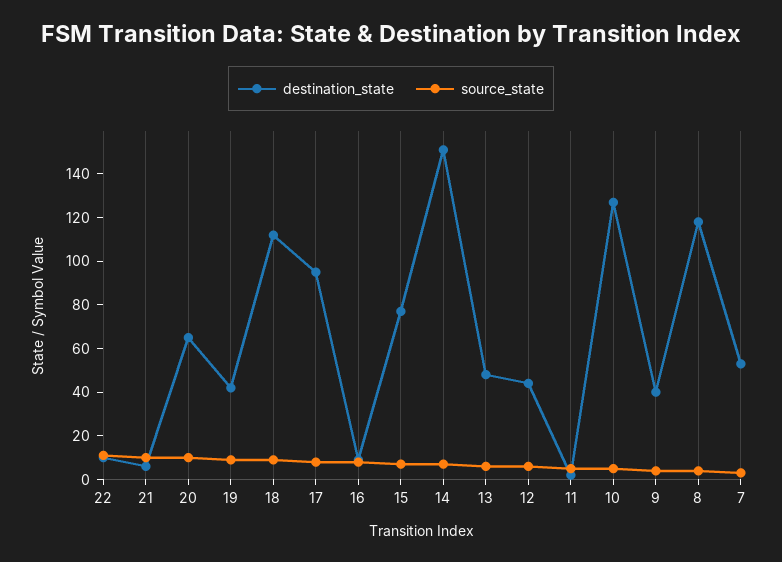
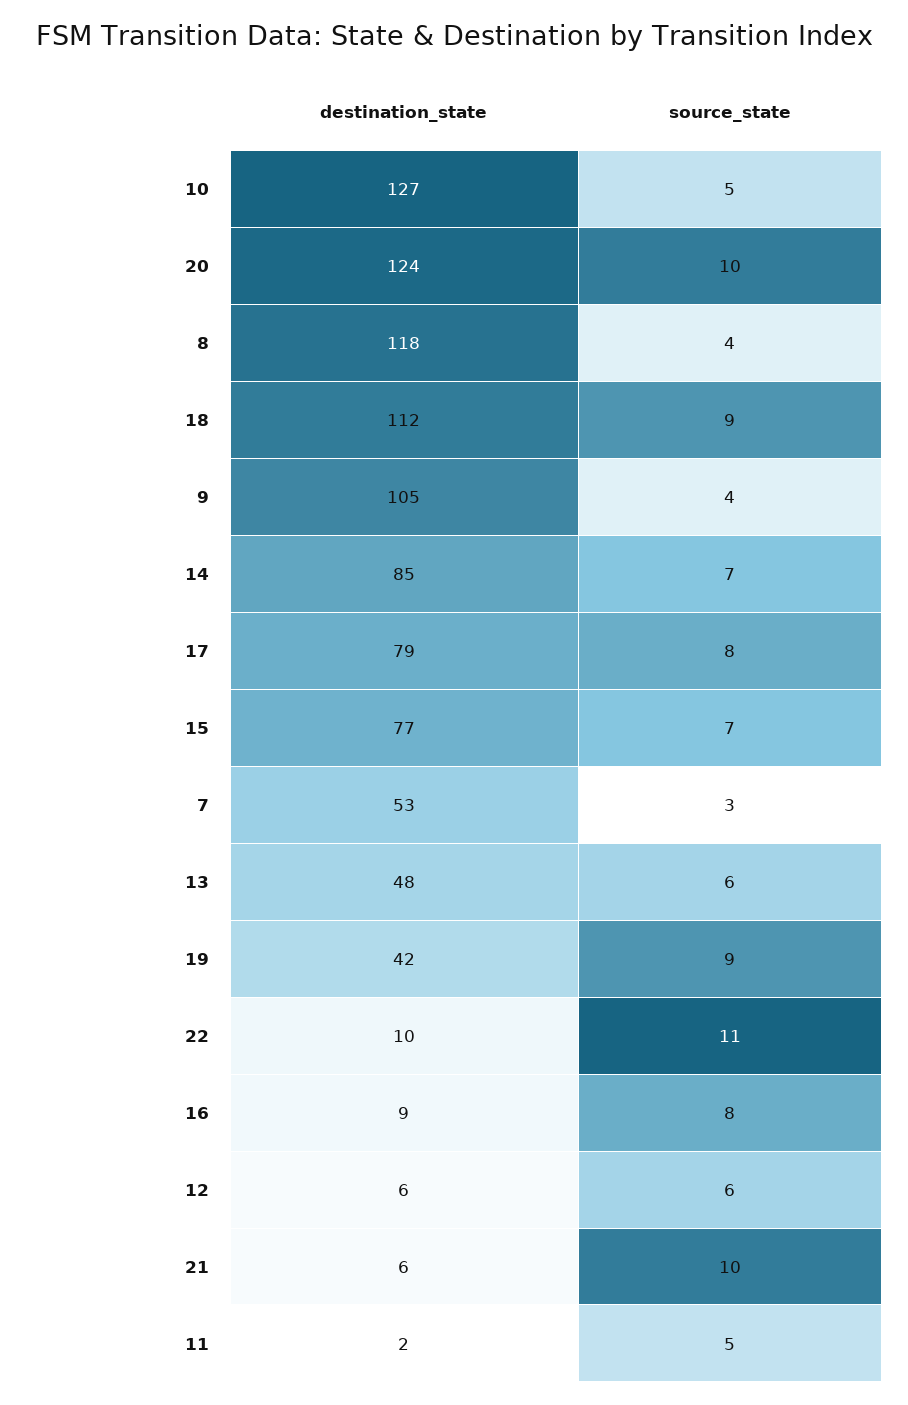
  {
    "destination_state": {
      "22": 10,
      "21": 6,
-     "20": 65,
+     "20": 124,
      "19": 42,
      "18": 112,
-     "17": 95,
+     "17": 79,
      "16": 9,
      "15": 77,
-     "14": 150,
+     "14": 85,
      "13": 48,
-     "12": 45,
+     "12": 6,
      "11": 2,
      "10": 127,
-     "9": 40,
+     "9": 105,
      "8": 118,
      "7": 53
    },
    "source_state": {
      "22": 11,
      "21": 10,
      "20": 10,
      "19": 9,
      "18": 9,
      "17": 8,
      "16": 8,
      "15": 7,
      "14": 7,
      "13": 6,
      "12": 6,
      "11": 5,
      "10": 5,
      "9": 4,
      "8": 4,
      "7": 3
    }
  }

